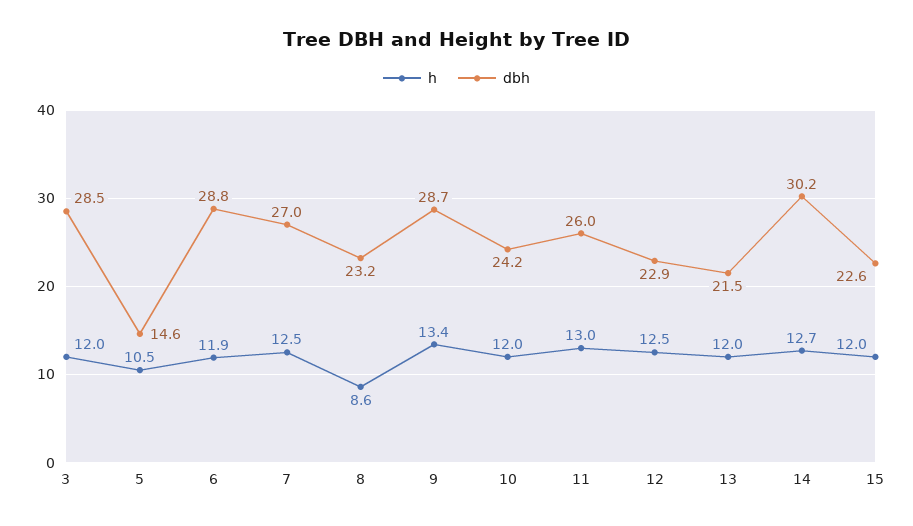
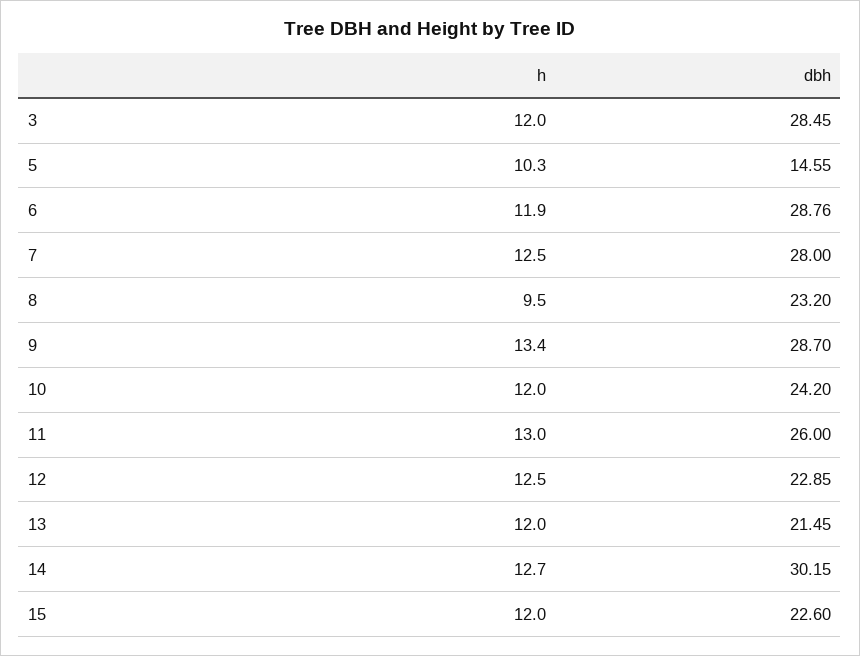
  {
    "h": {
      "3": 12,
-     "5": 10.5,
+     "5": 10.3,
      "6": 11.9,
      "7": 12.5,
-     "8": 8.6,
+     "8": 9.5,
      "9": 13.4,
      "10": 12,
      "11": 13,
      "12": 12.5,
      "13": 12,
      "14": 12.7,
      "15": 12
    },
    "dbh": {
      "3": 28.45,
      "5": 14.55,
      "6": 28.76,
-     "7": 27,
+     "7": 28,
      "8": 23.2,
      "9": 28.7,
      "10": 24.2,
      "11": 26,
      "12": 22.85,
      "13": 21.45,
      "14": 30.15,
      "15": 22.6
    }
  }

